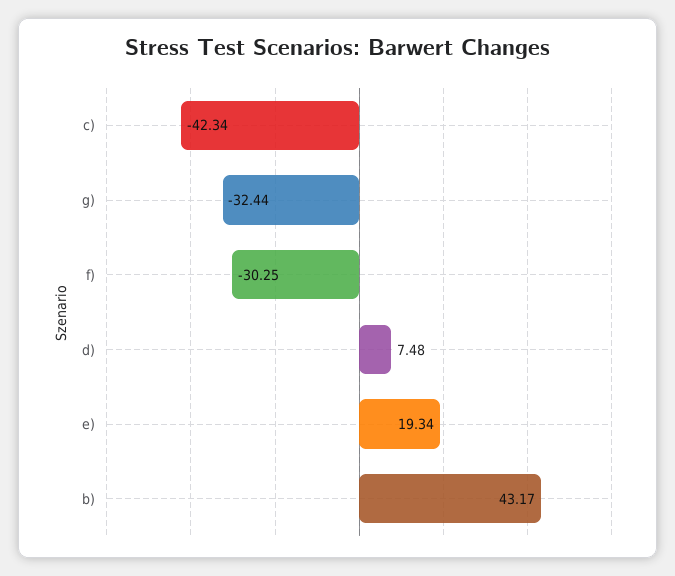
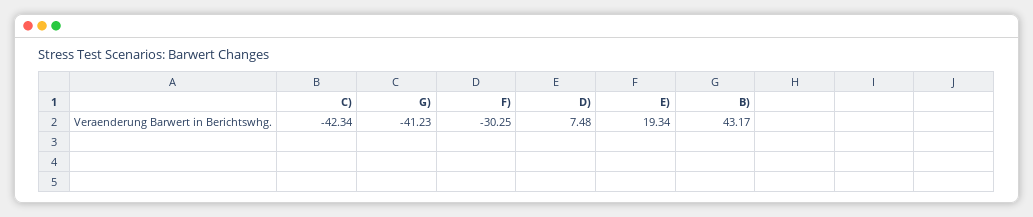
  {
    "c)": -42.34,
-   "g)": -32.44,
+   "g)": -41.23,
    "f)": -30.25,
    "d)": 7.48,
    "e)": 19.34,
    "b)": 43.17
  }

